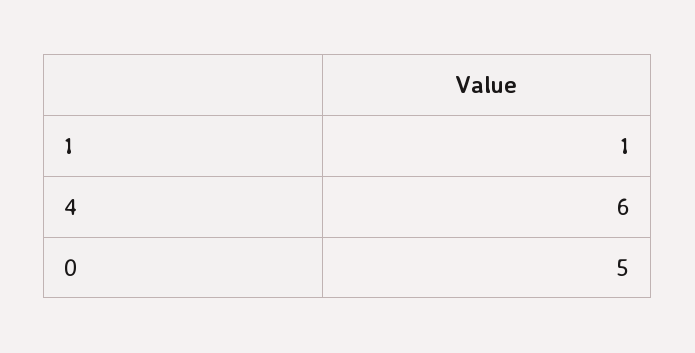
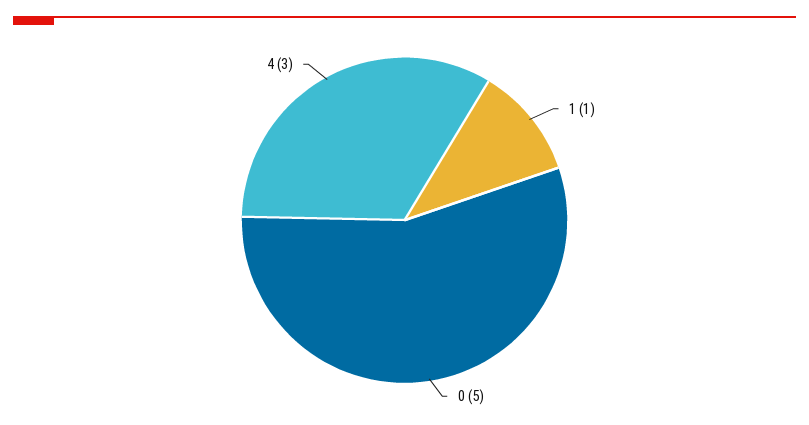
  {
    "1": 1,
-   "4": 6,
+   "4": 3,
    "0": 5
  }

